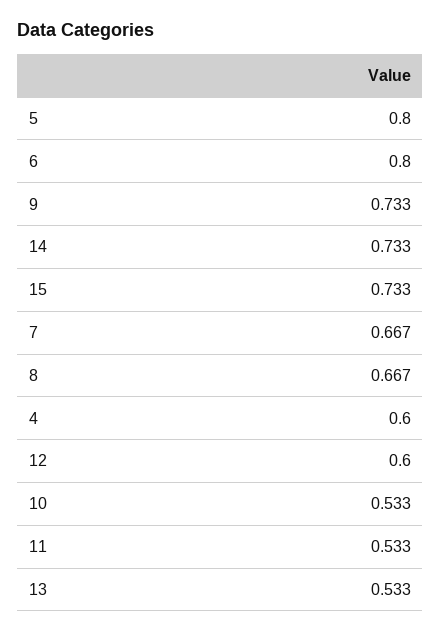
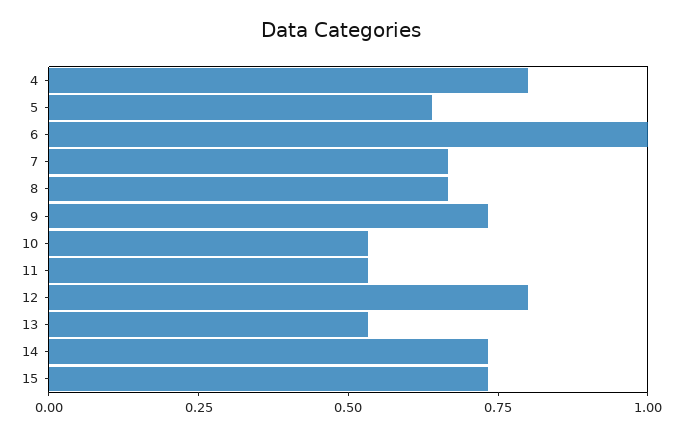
  {
-   "5": 0.8,
+   "5": 0.65,
-   "6": 0.8,
+   "6": 1,
    "9": 0.733,
    "14": 0.733,
    "15": 0.733,
    "7": 0.667,
    "8": 0.667,
-   "4": 0.6,
+   "4": 0.8,
-   "12": 0.6,
+   "12": 0.8,
    "10": 0.533,
    "11": 0.533,
    "13": 0.533
  }

